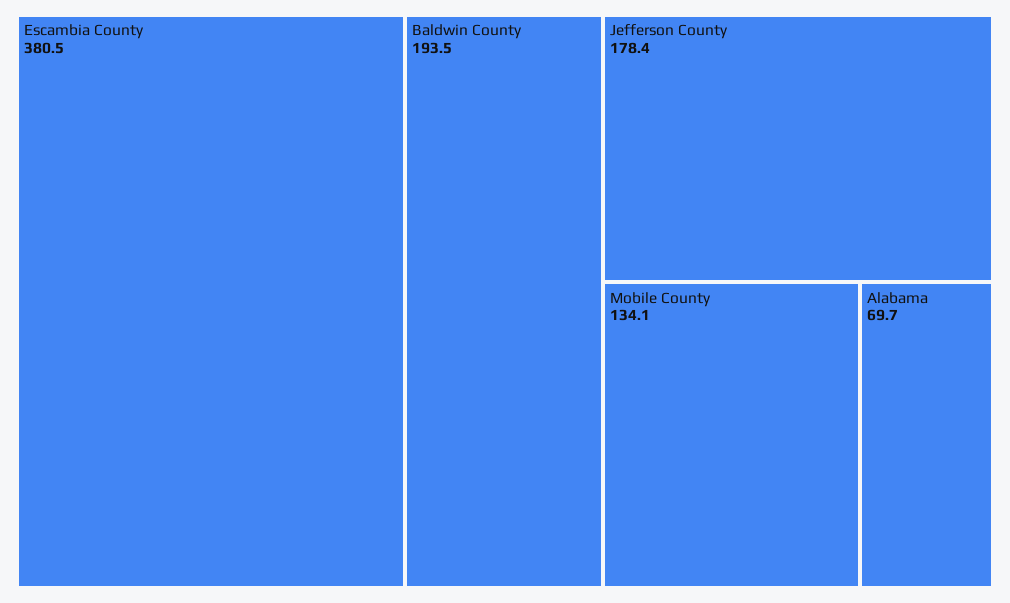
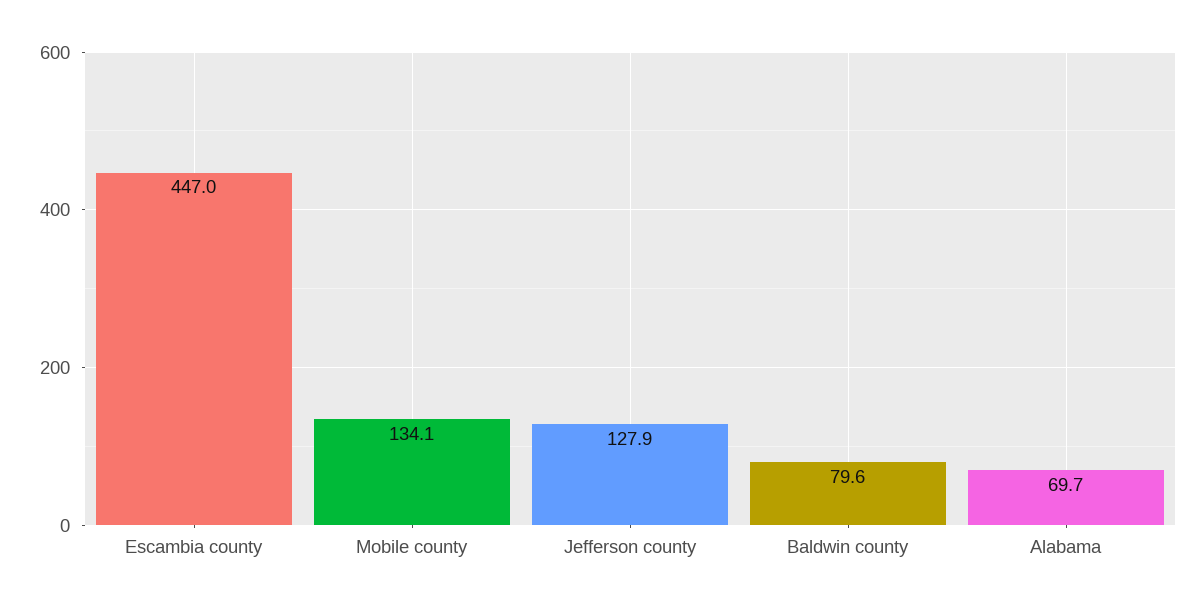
  {
-   "Escambia County": 380.5,
+   "Escambia County": 447,
-   "Baldwin County": 193.5,
+   "Baldwin County": 79.6,
-   "Jefferson County": 178.4,
+   "Jefferson County": 127.9,
    "Mobile County": 134.1,
    "Alabama": 69.7
  }

